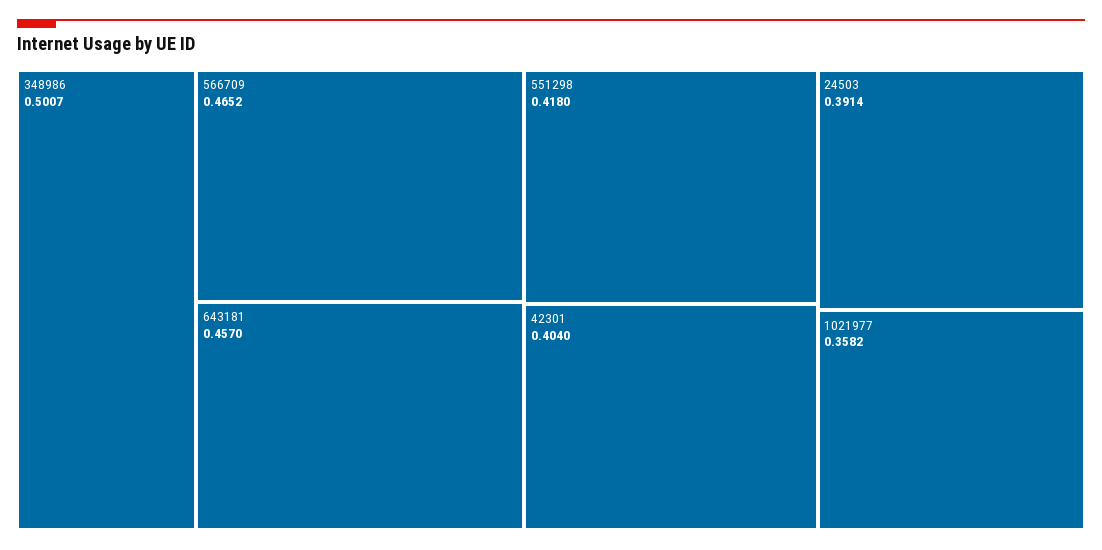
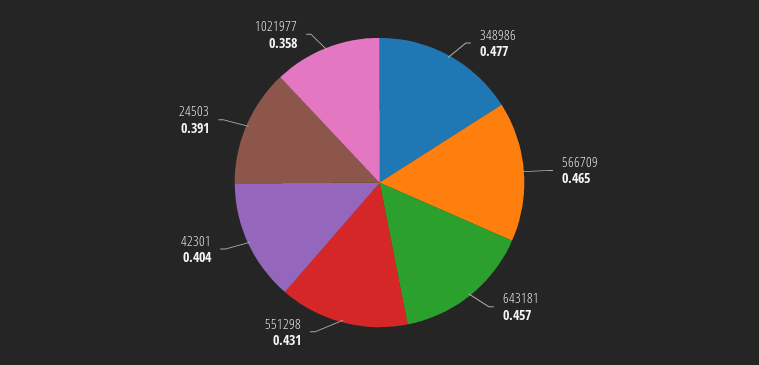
  {
-   "348986": 0.5007,
+   "348986": 0.477,
    "566709": 0.4652,
    "643181": 0.457,
-   "551298": 0.418,
+   "551298": 0.431,
    "42301": 0.404,
    "24503": 0.3914,
    "1021977": 0.3582
  }

